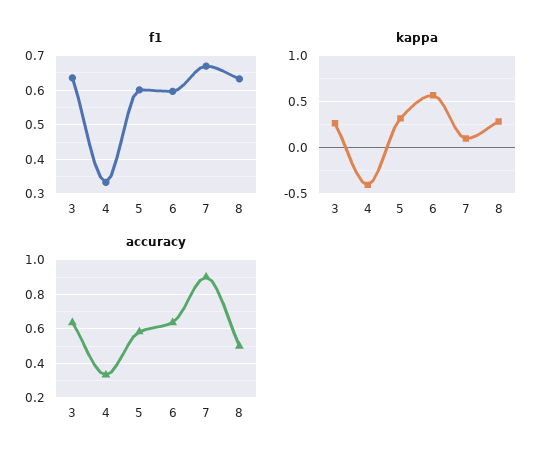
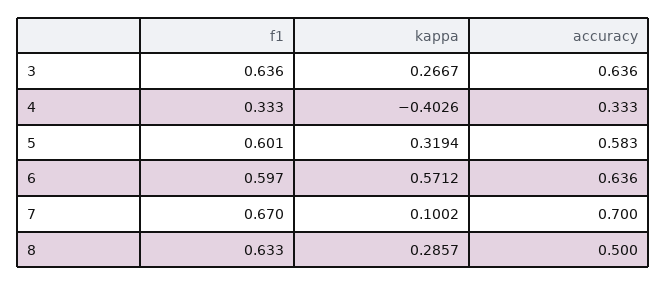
  {
    "f1": {
      "3": 0.636,
      "4": 0.333,
      "5": 0.601,
      "6": 0.597,
      "7": 0.67,
      "8": 0.633
    },
    "kappa": {
      "3": 0.2667,
      "4": -0.4026,
      "5": 0.3194,
      "6": 0.5712,
      "7": 0.1002,
      "8": 0.2857
    },
    "accuracy": {
      "3": 0.636,
      "4": 0.333,
      "5": 0.583,
      "6": 0.636,
-     "7": 0.9,
+     "7": 0.7,
      "8": 0.5
    }
  }

